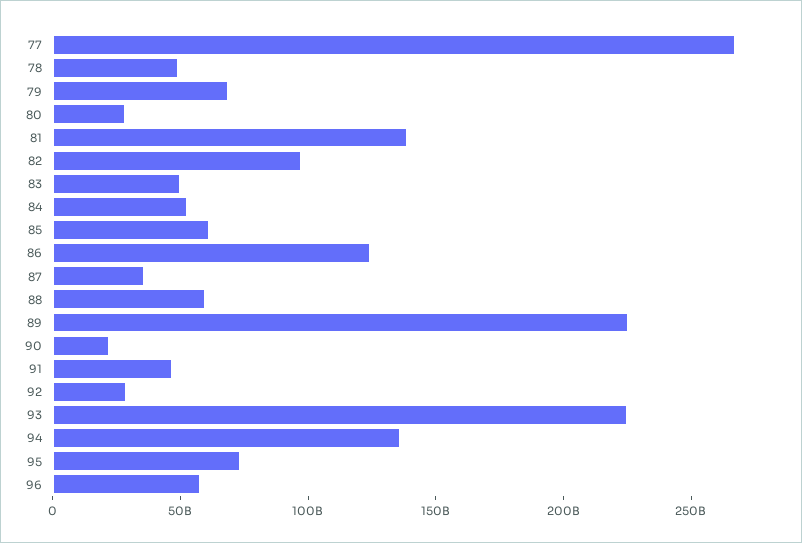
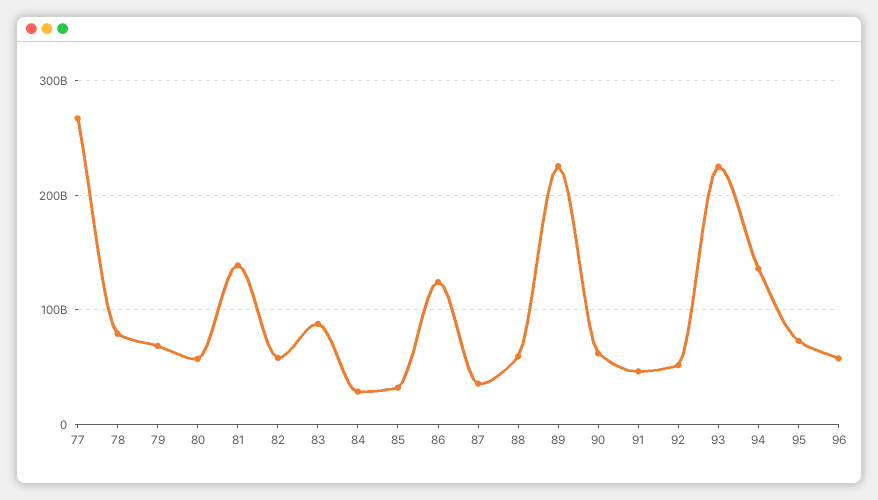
  {
    "77": 270000000000,
-   "78": 50000000000,
+   "78": 80000000000,
    "79": 70000000000,
-   "80": 30000000000,
+   "80": 60000000000,
    "81": 140000000000,
-   "82": 100000000000,
+   "82": 60000000000,
-   "83": 50000000000,
+   "83": 90000000000,
-   "84": 50000000000,
+   "84": 30000000000,
-   "85": 60000000000,
+   "85": 30000000000,
    "86": 120000000000,
    "87": 40000000000,
    "88": 60000000000,
    "89": 230000000000,
-   "90": 20000000000,
+   "90": 60000000000,
    "91": 50000000000,
-   "92": 30000000000,
+   "92": 50000000000,
    "93": 220000000000,
    "94": 140000000000,
    "95": 70000000000,
    "96": 60000000000
  }

